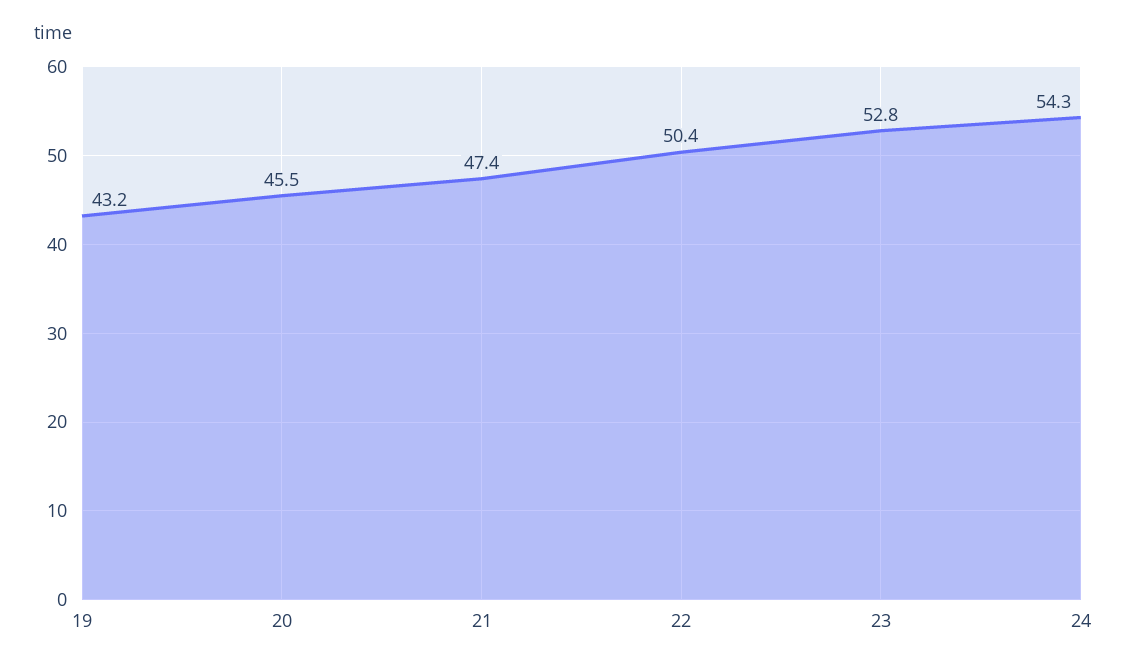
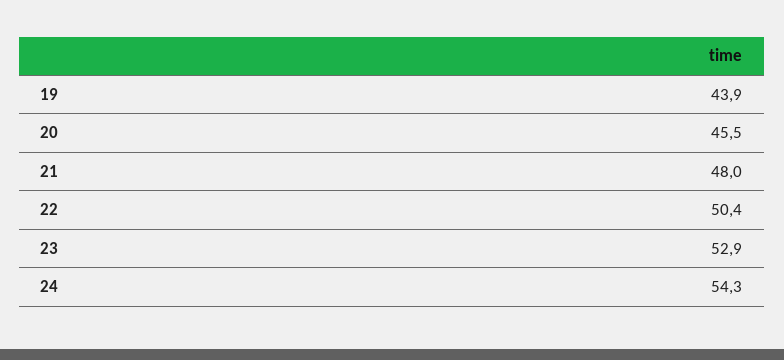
  {
-   "19": 43.2,
+   "19": 43.9,
    "20": 45.5,
-   "21": 47.4,
+   "21": 48,
    "22": 50.4,
-   "23": 52.8,
+   "23": 52.9,
    "24": 54.3
  }

